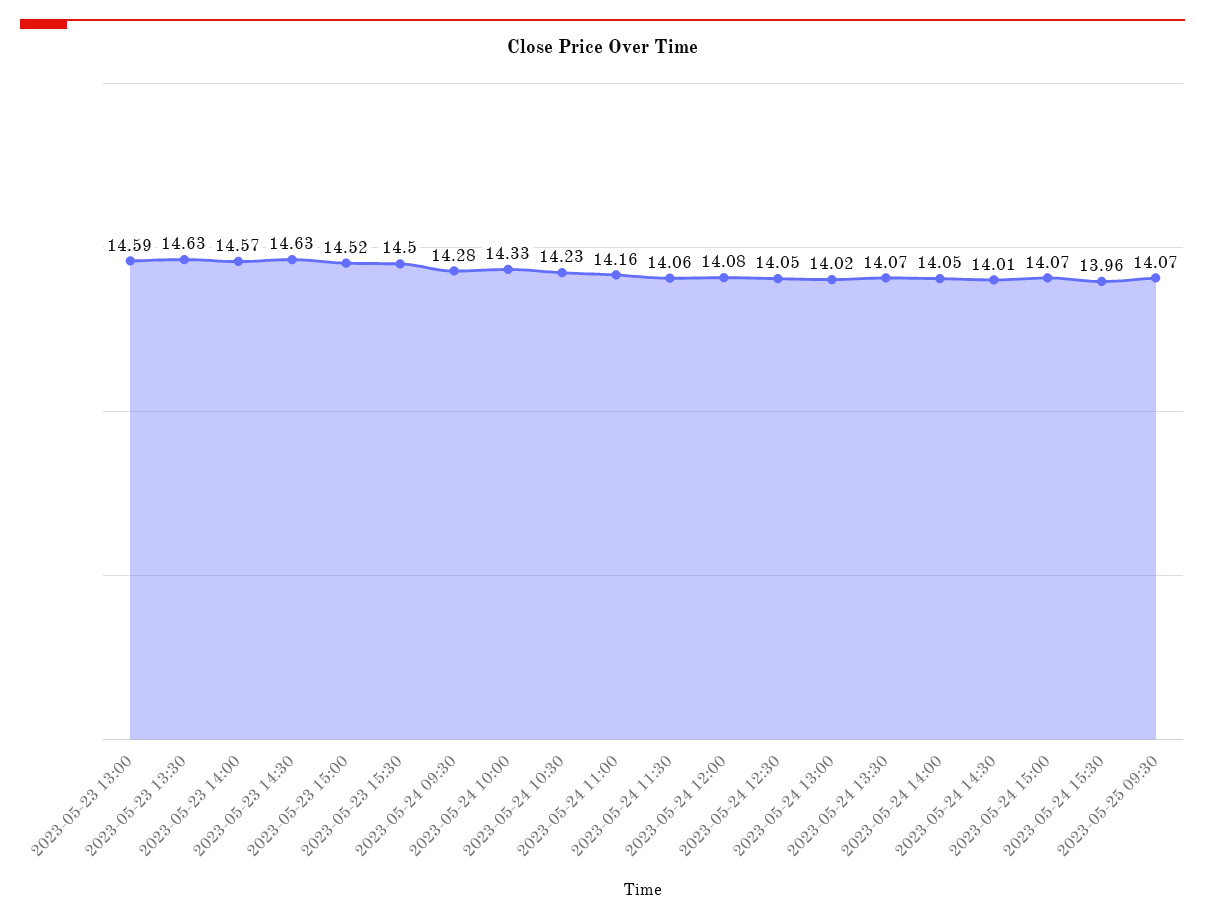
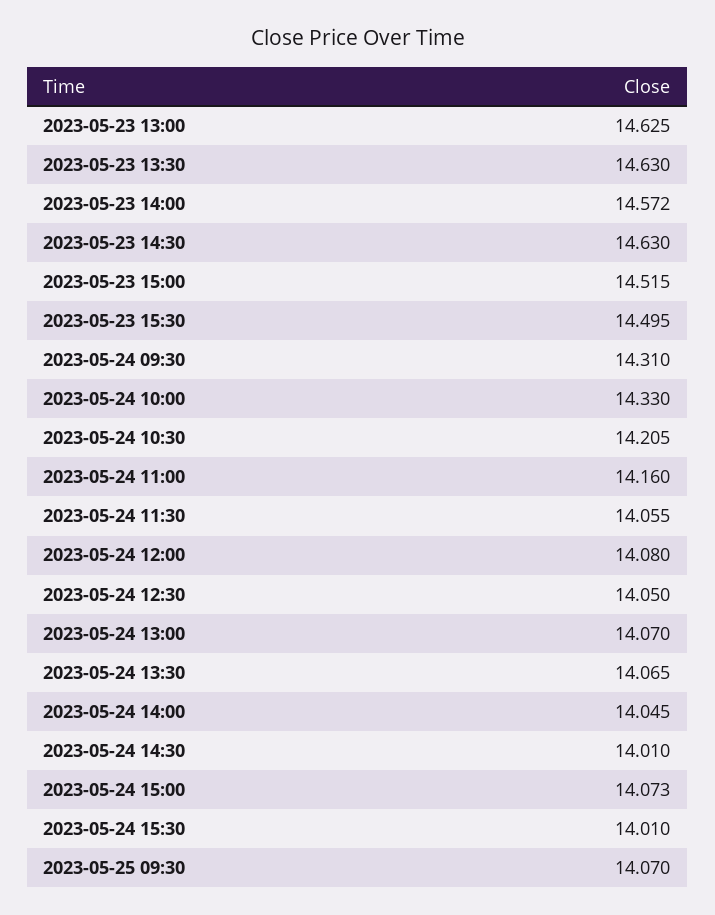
  {
-   "2023-05-23 13:00": 14.59,
+   "2023-05-23 13:00": 14.625,
    "2023-05-23 13:30": 14.63,
    "2023-05-23 14:00": 14.572,
    "2023-05-23 14:30": 14.63,
    "2023-05-23 15:00": 14.515,
    "2023-05-23 15:30": 14.495,
-   "2023-05-24 09:30": 14.28,
+   "2023-05-24 09:30": 14.31,
    "2023-05-24 10:00": 14.33,
-   "2023-05-24 10:30": 14.23,
+   "2023-05-24 10:30": 14.205,
    "2023-05-24 11:00": 14.16,
    "2023-05-24 11:30": 14.055,
    "2023-05-24 12:00": 14.08,
    "2023-05-24 12:30": 14.05,
-   "2023-05-24 13:00": 14.02,
+   "2023-05-24 13:00": 14.07,
    "2023-05-24 13:30": 14.065,
    "2023-05-24 14:00": 14.045,
    "2023-05-24 14:30": 14.01,
    "2023-05-24 15:00": 14.073,
-   "2023-05-24 15:30": 13.96,
+   "2023-05-24 15:30": 14.01,
    "2023-05-25 09:30": 14.07
  }

